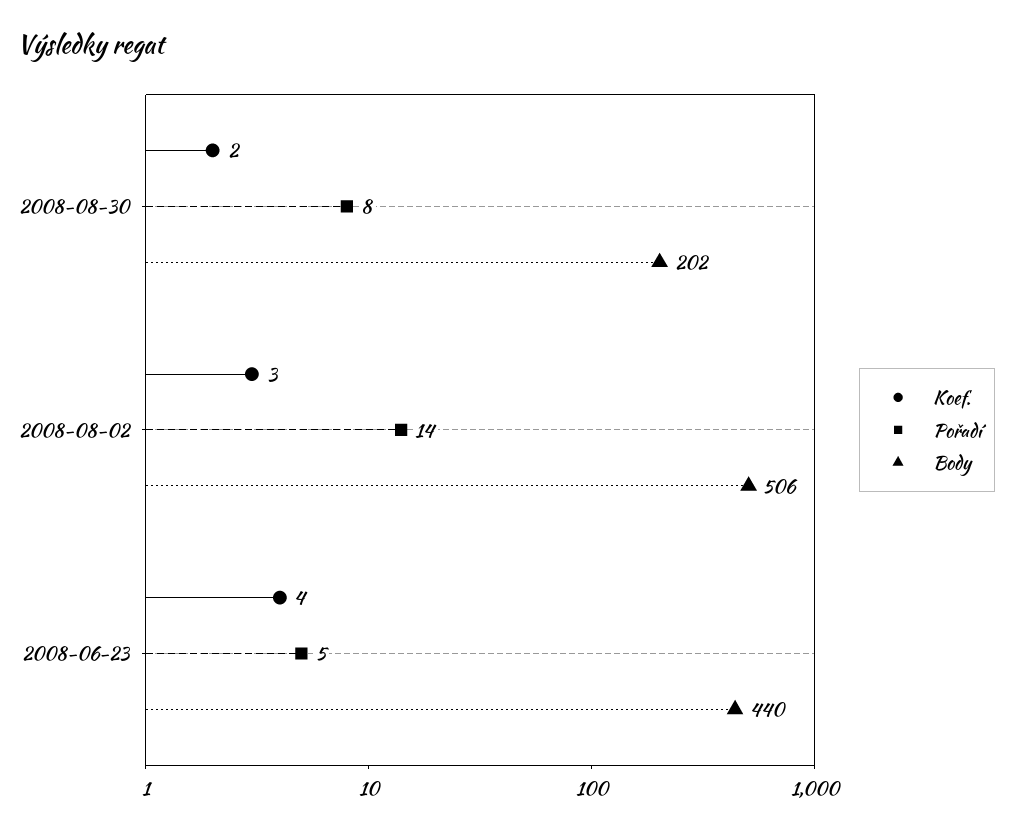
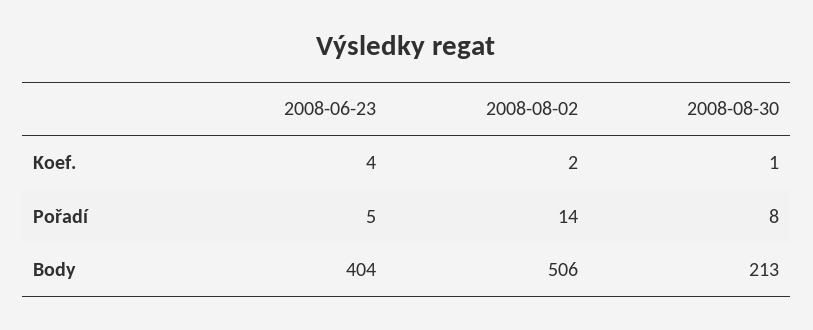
  {
    "Koef.": {
-     "2008-08-30": 2,
+     "2008-08-30": 1,
-     "2008-08-02": 3,
+     "2008-08-02": 2,
      "2008-06-23": 4
    },
    "Pořadí": {
      "2008-08-30": 8,
      "2008-08-02": 14,
      "2008-06-23": 5
    },
    "Body": {
-     "2008-08-30": 202,
+     "2008-08-30": 213,
      "2008-08-02": 506,
-     "2008-06-23": 440
+     "2008-06-23": 404
    }
  }

